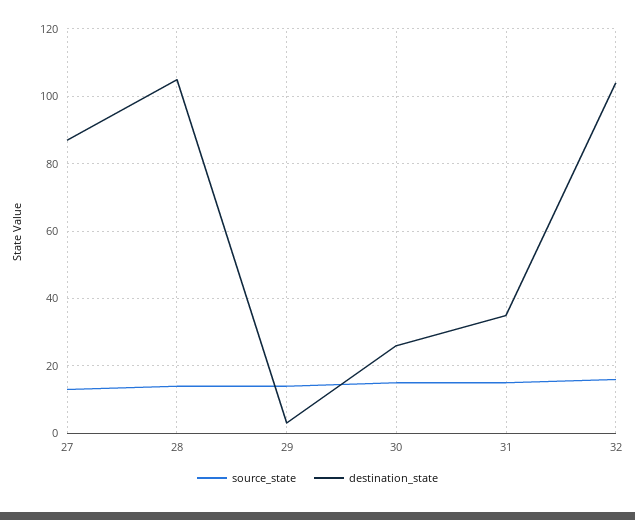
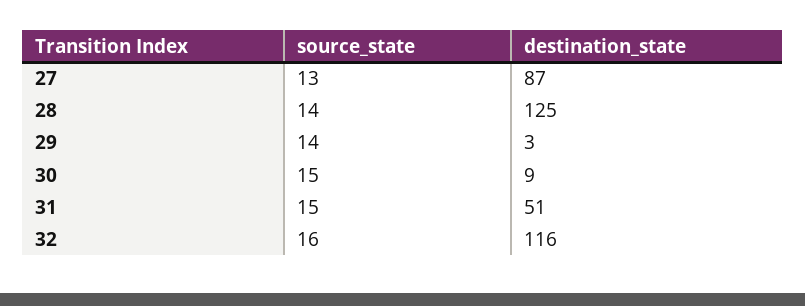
  {
    "source_state": {
      "27": 13,
      "28": 14,
      "29": 14,
      "30": 15,
      "31": 15,
      "32": 16
    },
    "destination_state": {
      "27": 87,
-     "28": 105,
+     "28": 125,
      "29": 3,
-     "30": 25,
+     "30": 9,
-     "31": 35,
+     "31": 51,
-     "32": 105
+     "32": 116
    }
  }

